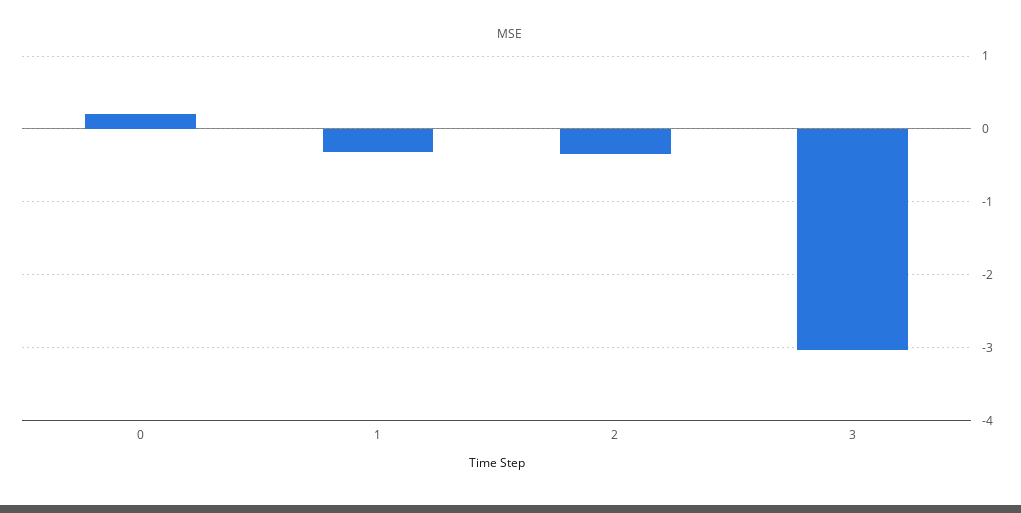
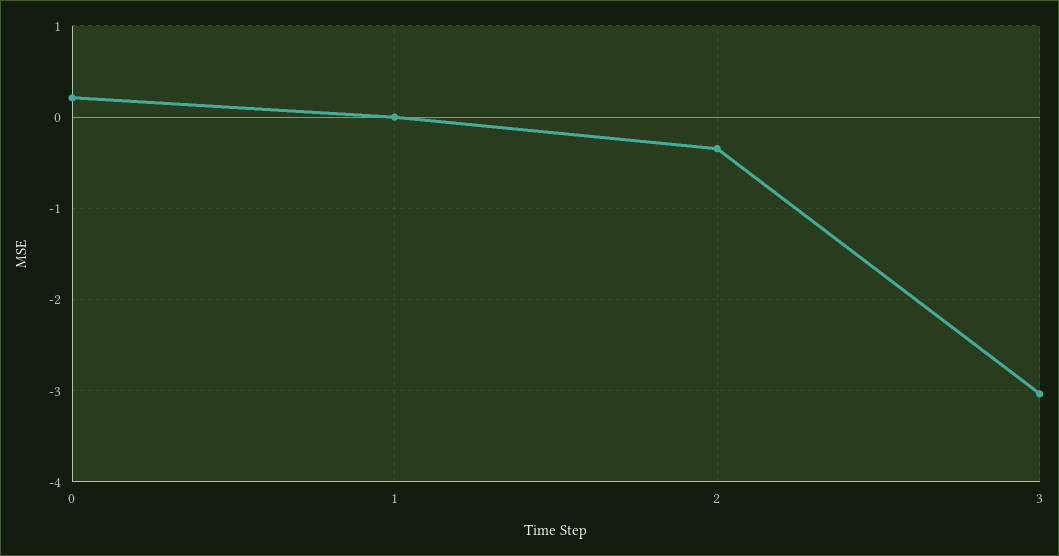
  {
    "0": 0.2,
-   "1": -0.3,
+   "1": 0,
    "2": -0.3,
    "3": -3
  }

